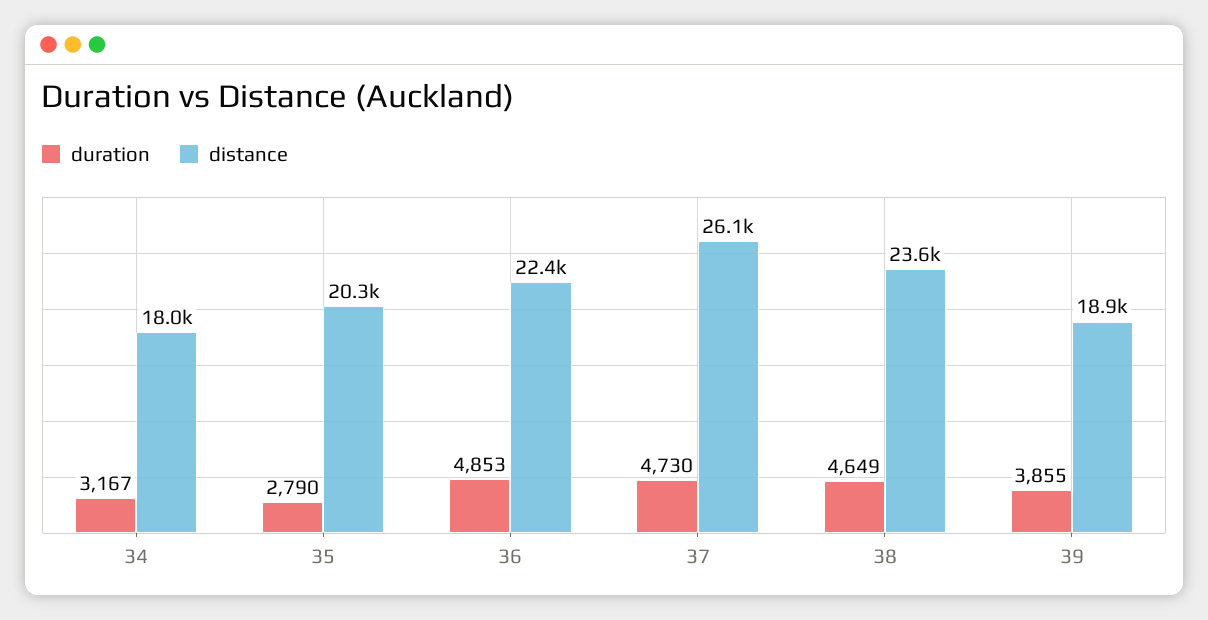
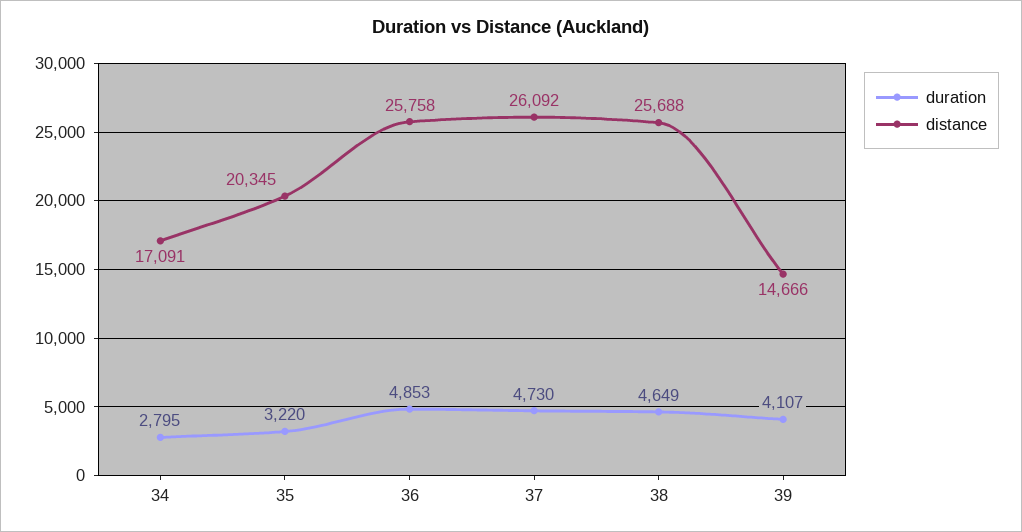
  {
    "duration": {
-     "34": 3167,
+     "34": 2795,
-     "35": 2790,
+     "35": 3220,
      "36": 4853,
      "37": 4730,
      "38": 4649,
-     "39": 3855
+     "39": 4107
    },
    "distance": {
-     "34": 18000,
+     "34": 17091,
      "35": 20345,
-     "36": 22400,
+     "36": 25758,
      "37": 26092,
-     "38": 23600,
+     "38": 25688,
-     "39": 18900
+     "39": 14666
    }
  }

